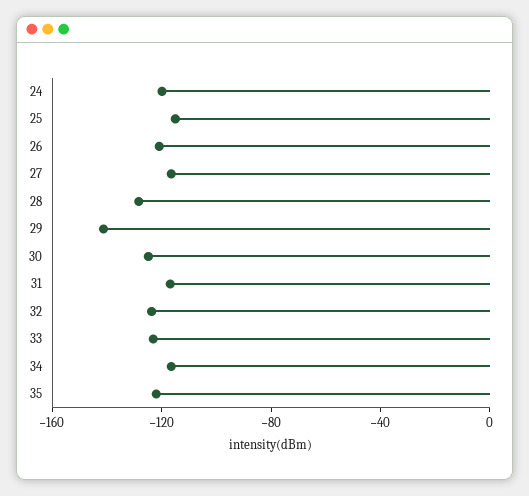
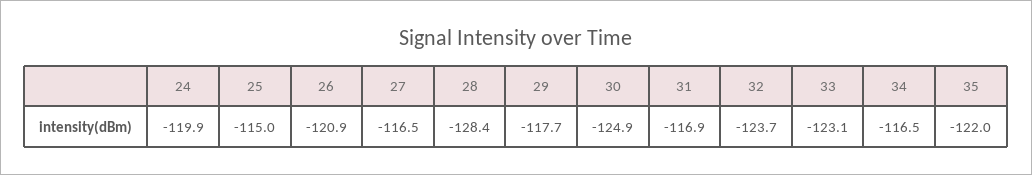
  {
    "24": -119.9,
    "25": -115,
    "26": -120.9,
    "27": -116.5,
    "28": -128.4,
-   "29": -140,
+   "29": -117.7,
    "30": -124.9,
    "31": -116.9,
    "32": -123.7,
    "33": -123.1,
    "34": -116.5,
    "35": -122
  }

